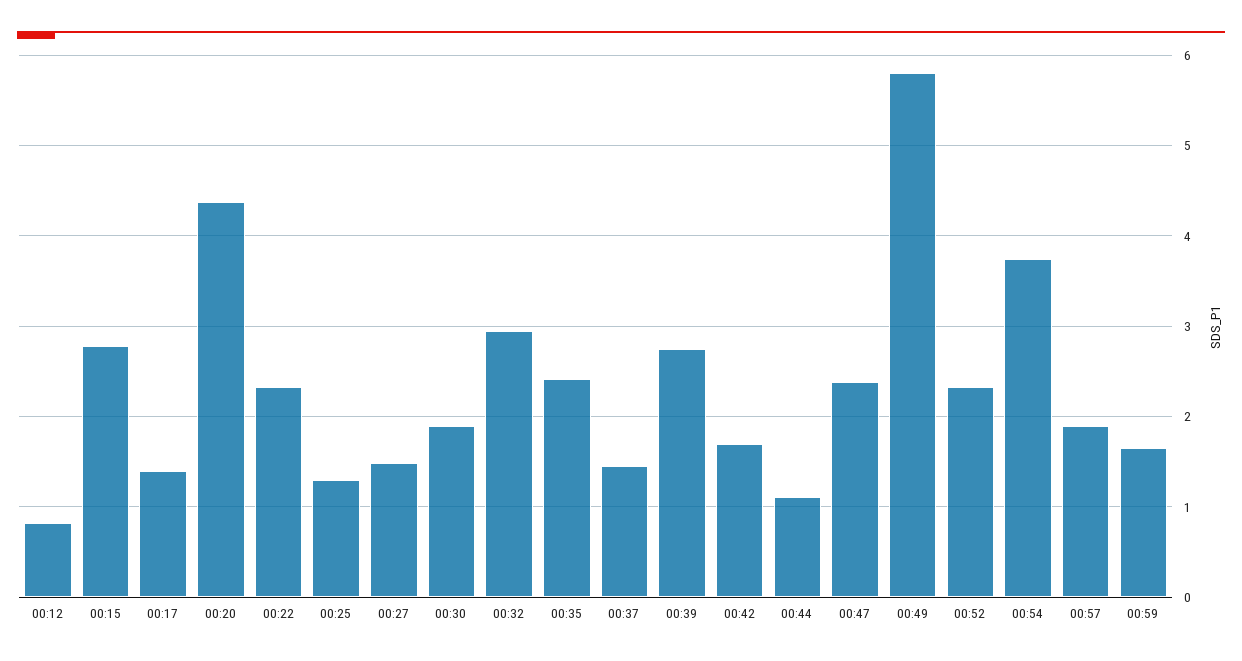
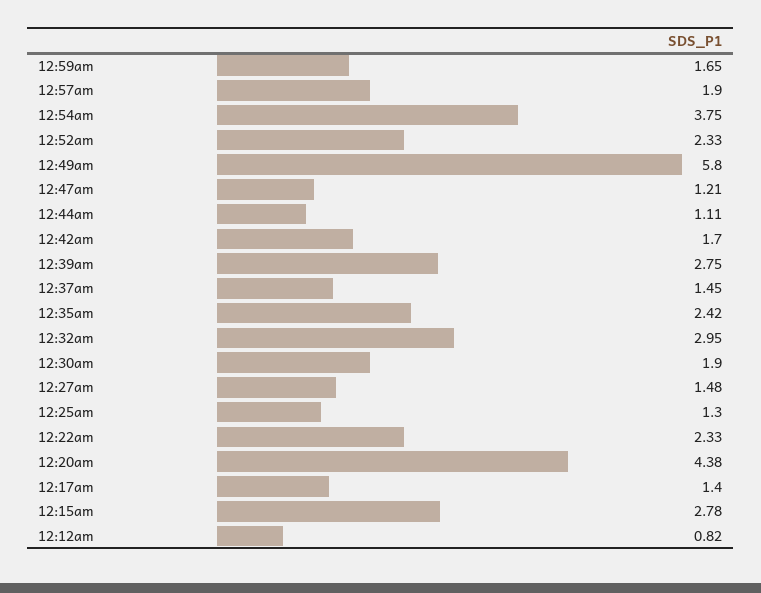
  {
    "00:12": 0.82,
    "00:15": 2.78,
    "00:17": 1.4,
    "00:20": 4.38,
    "00:22": 2.33,
    "00:25": 1.3,
    "00:27": 1.48,
    "00:30": 1.9,
    "00:32": 2.95,
    "00:35": 2.42,
    "00:37": 1.45,
    "00:39": 2.75,
    "00:42": 1.7,
    "00:44": 1.11,
-   "00:47": 2.4,
+   "00:47": 1.21,
    "00:49": 5.8,
    "00:52": 2.33,
    "00:54": 3.75,
    "00:57": 1.9,
    "00:59": 1.65
  }

